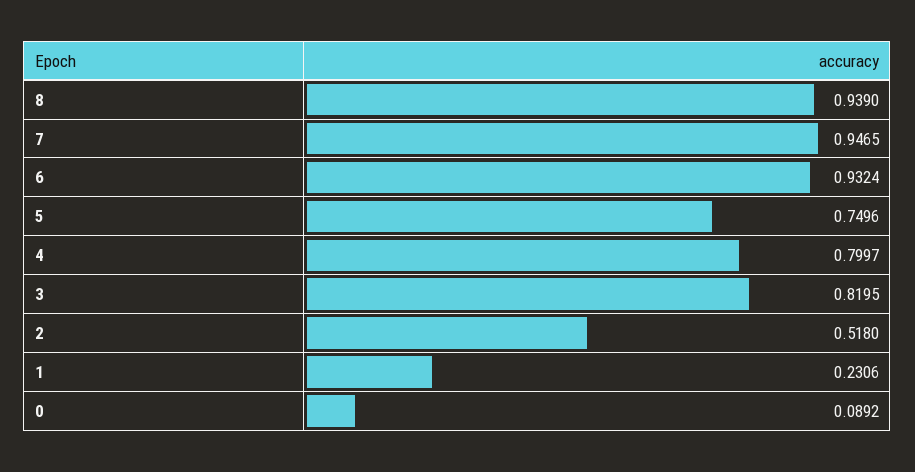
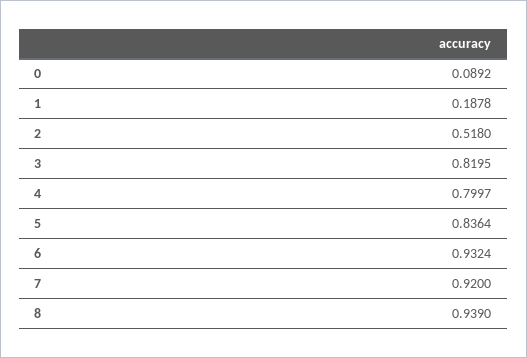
  {
    "8": 0.939,
-   "7": 0.9465,
+   "7": 0.92,
    "6": 0.9324,
-   "5": 0.7496,
+   "5": 0.8364,
    "4": 0.7997,
    "3": 0.8195,
    "2": 0.518,
-   "1": 0.2306,
+   "1": 0.1878,
    "0": 0.0892
  }

